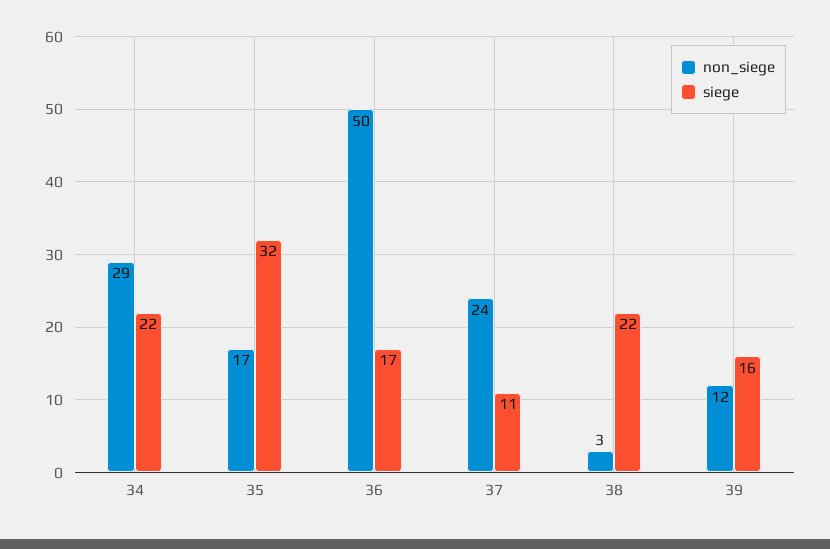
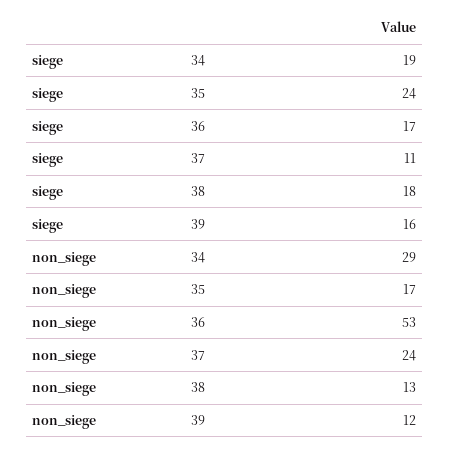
  {
    "non_siege": {
      "34": 29,
      "35": 17,
-     "36": 50,
+     "36": 53,
      "37": 24,
-     "38": 3,
+     "38": 13,
      "39": 12
    },
    "siege": {
-     "34": 22,
+     "34": 19,
-     "35": 32,
+     "35": 24,
      "36": 17,
      "37": 11,
-     "38": 22,
+     "38": 18,
      "39": 16
    }
  }

